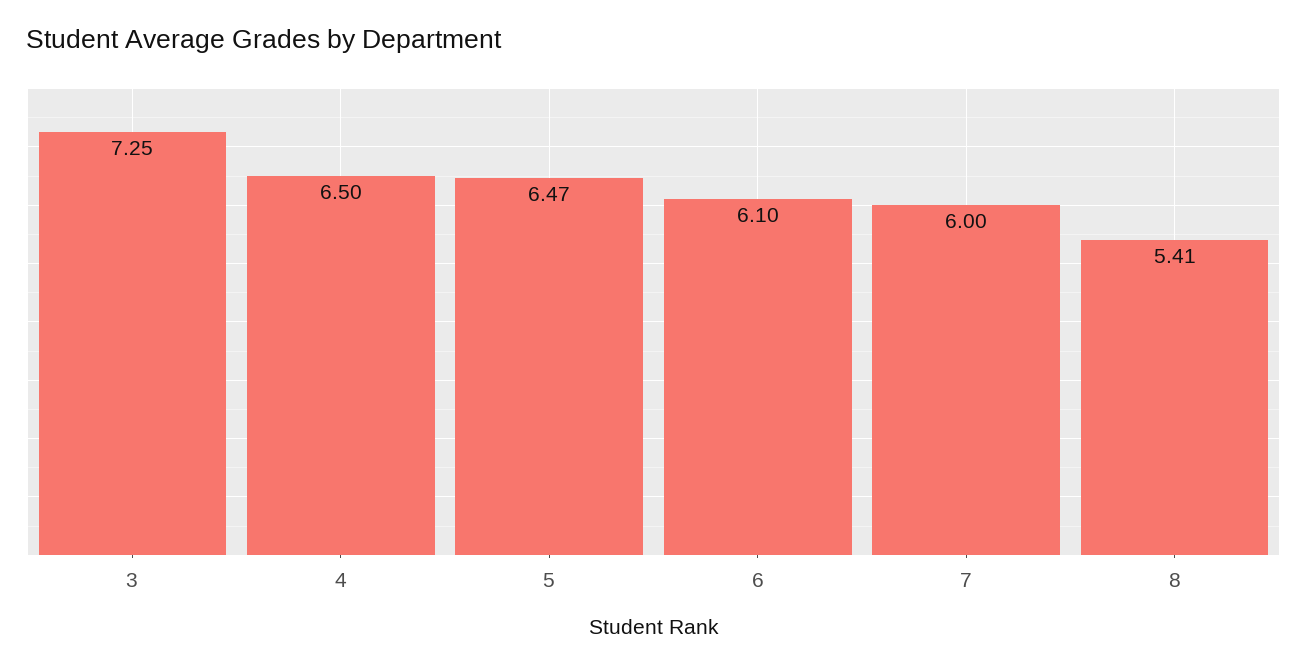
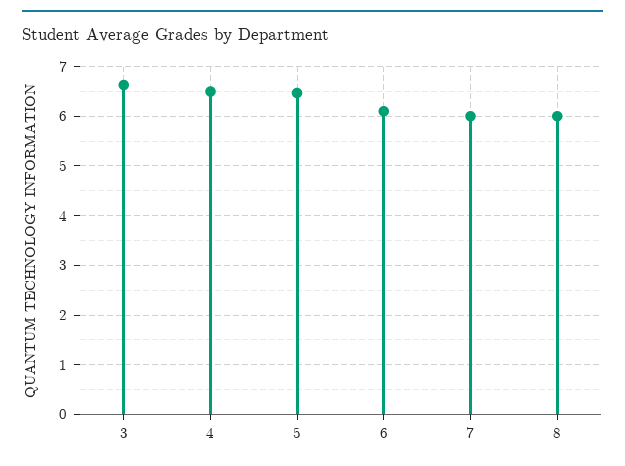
  {
-   "3": 7.25,
+   "3": 6.6,
    "4": 6.5,
    "5": 6.47,
    "6": 6.1,
    "7": 6,
-   "8": 5.41
+   "8": 6
  }

